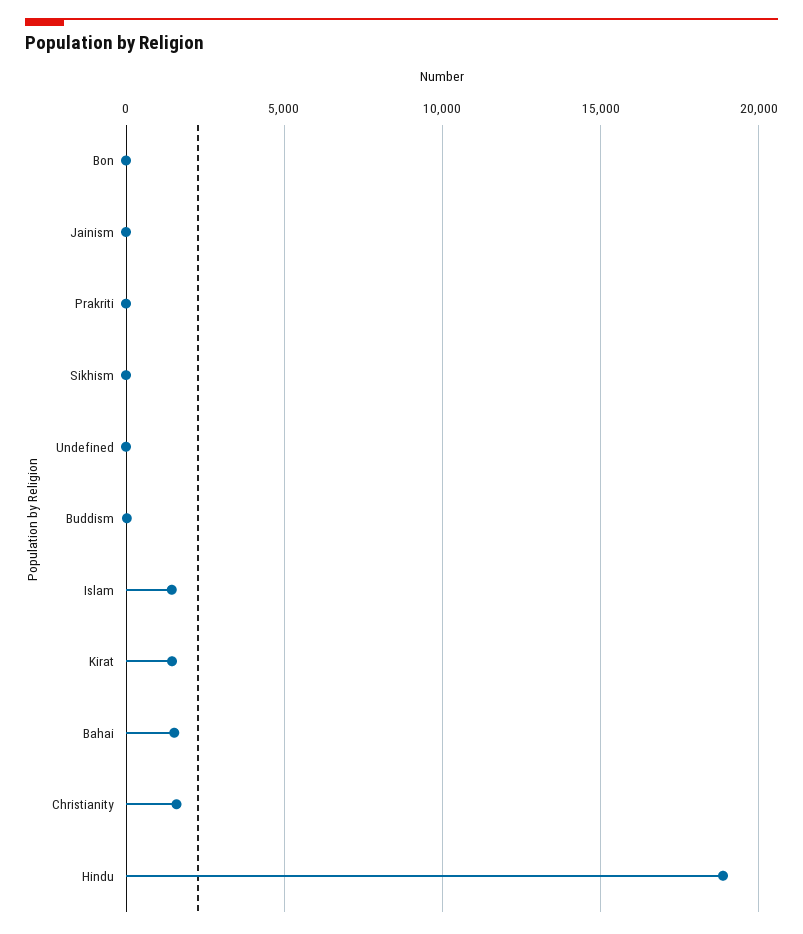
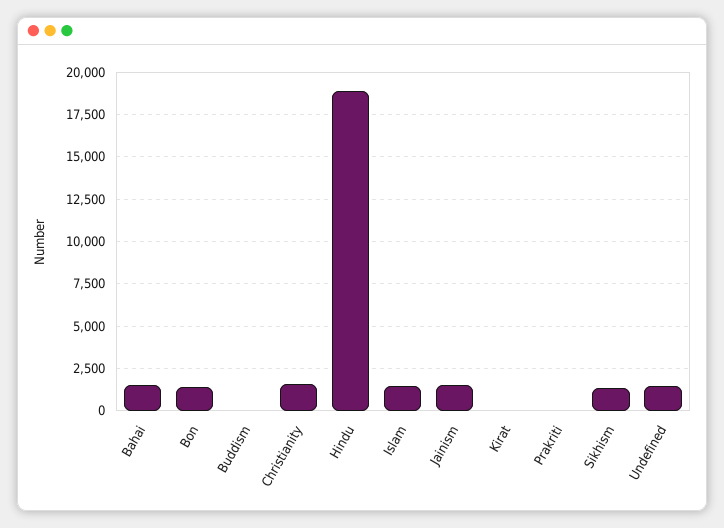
  {
-   "Bon": 0,
+   "Bon": 1500,
-   "Jainism": 0,
+   "Jainism": 1500,
    "Prakriti": 0,
-   "Sikhism": 0,
+   "Sikhism": 1500,
-   "Undefined": 0,
+   "Undefined": 1500,
    "Buddism": 0,
    "Islam": 1500,
-   "Kirat": 1500,
+   "Kirat": 0,
    "Bahai": 1500,
    "Christianity": 1500,
    "Hindu": 19000
  }

